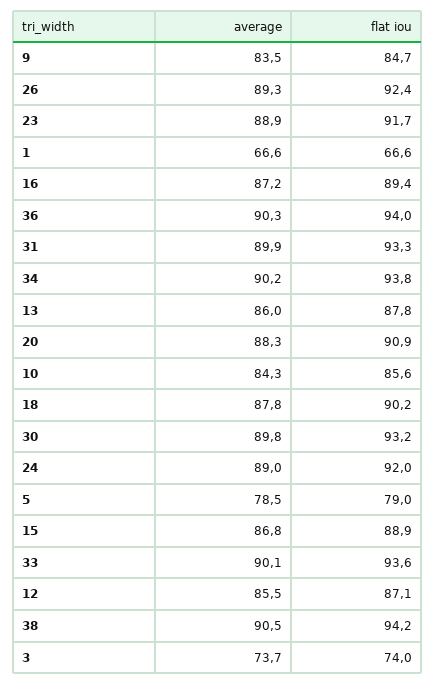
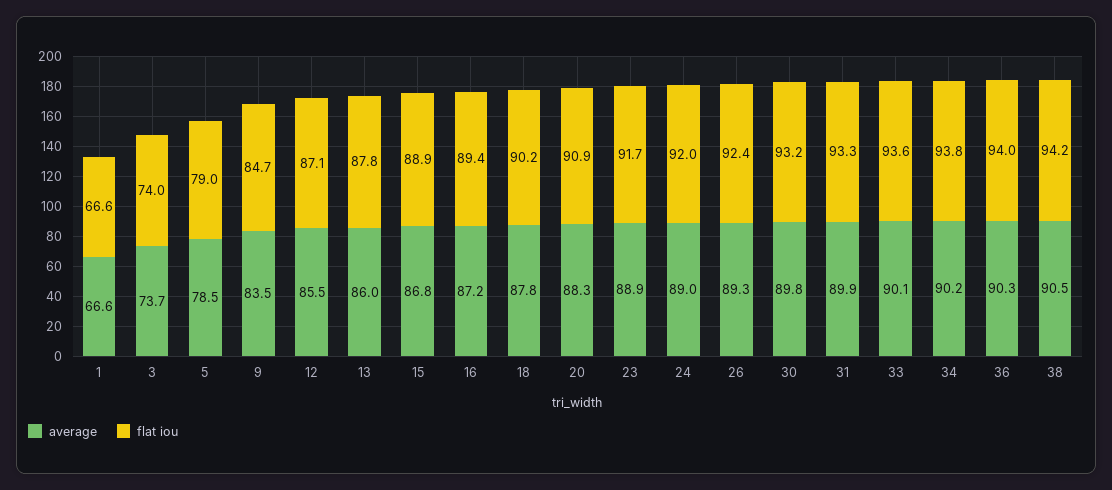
  {
    "average": {
      "9": 83.5,
      "26": 89.3,
      "23": 88.9,
      "1": 66.6,
      "16": 87.2,
      "36": 90.3,
      "31": 89.9,
      "34": 90.2,
      "13": 86,
      "20": 88.3,
-     "10": 84.3,
      "18": 87.8,
      "30": 89.8,
      "24": 89,
      "5": 78.5,
      "15": 86.8,
      "33": 90.1,
      "12": 85.5,
      "38": 90.5,
      "3": 73.7
    },
    "flat iou": {
      "9": 84.7,
      "26": 92.4,
      "23": 91.7,
      "1": 66.6,
      "16": 89.4,
      "36": 94,
      "31": 93.3,
      "34": 93.8,
      "13": 87.8,
      "20": 90.9,
-     "10": 85.6,
      "18": 90.2,
      "30": 93.2,
      "24": 92,
      "5": 79,
      "15": 88.9,
      "33": 93.6,
      "12": 87.1,
      "38": 94.2,
      "3": 74
    }
  }

